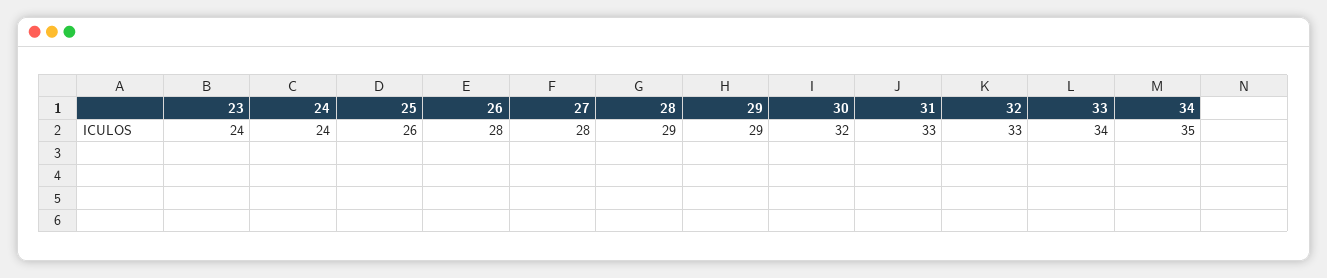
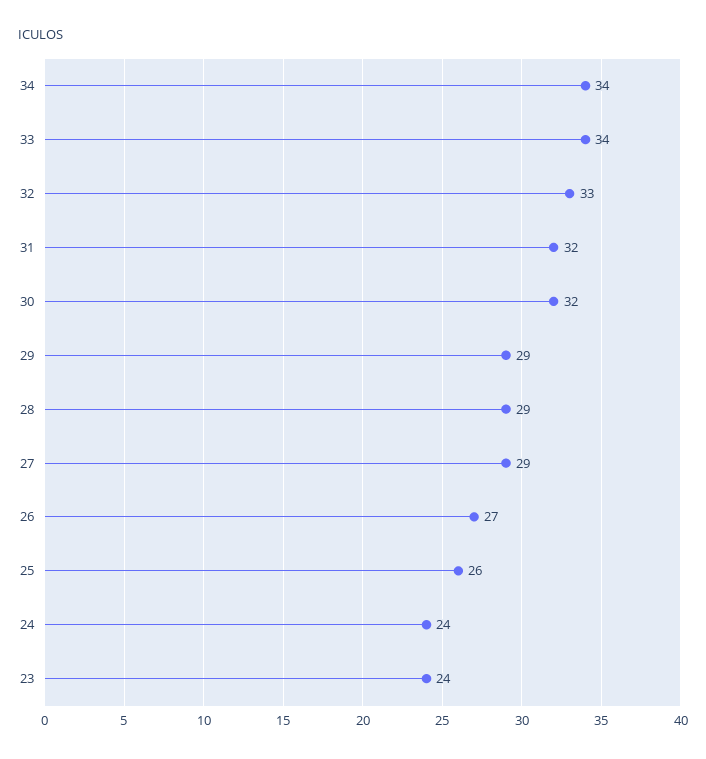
  {
    "23": 24,
    "24": 24,
    "25": 26,
-   "26": 28,
+   "26": 27,
-   "27": 28,
+   "27": 29,
    "28": 29,
    "29": 29,
    "30": 32,
-   "31": 33,
+   "31": 32,
    "32": 33,
    "33": 34,
-   "34": 35
+   "34": 34
  }

